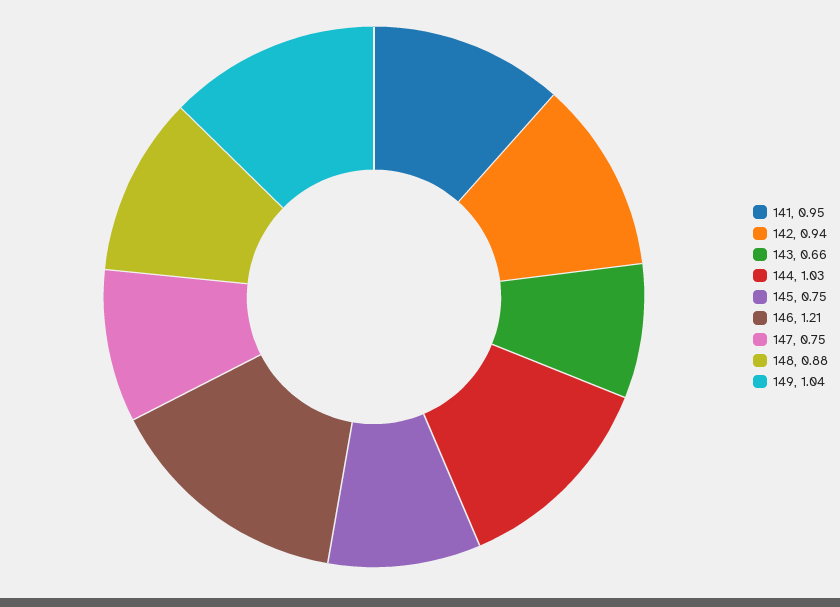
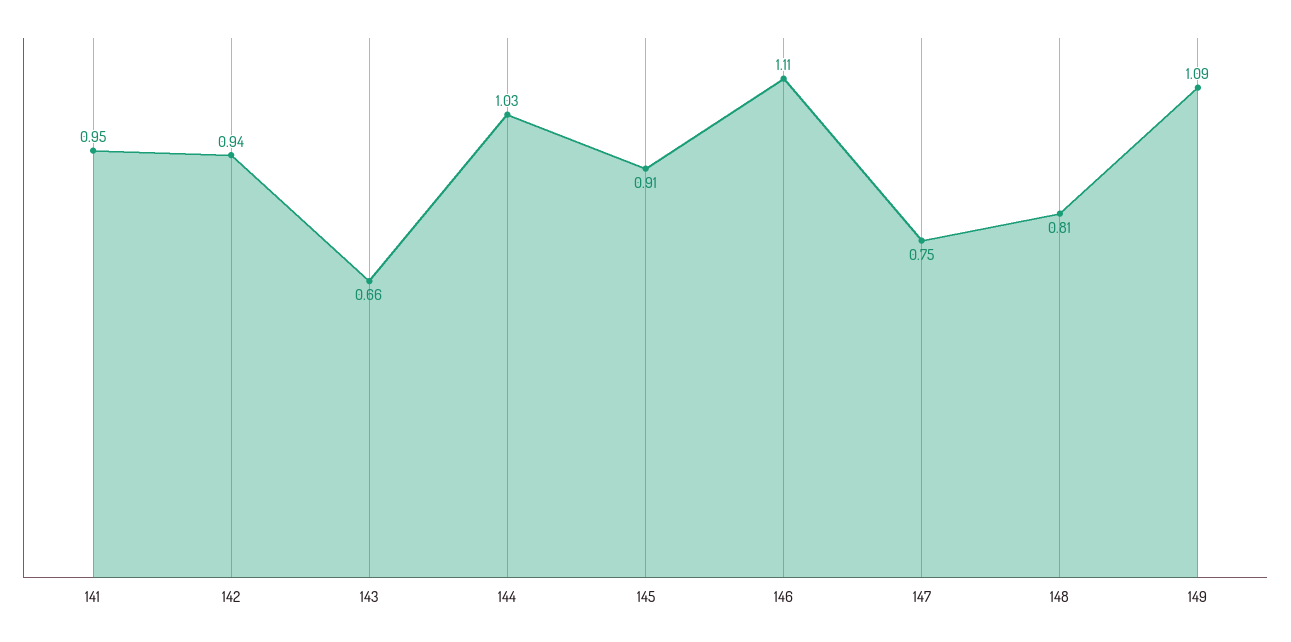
  {
    "141": 0.95,
    "142": 0.94,
    "143": 0.66,
    "144": 1.03,
-   "145": 0.75,
+   "145": 0.91,
-   "146": 1.21,
+   "146": 1.11,
    "147": 0.75,
-   "148": 0.88,
+   "148": 0.81,
-   "149": 1.04
+   "149": 1.09
  }

